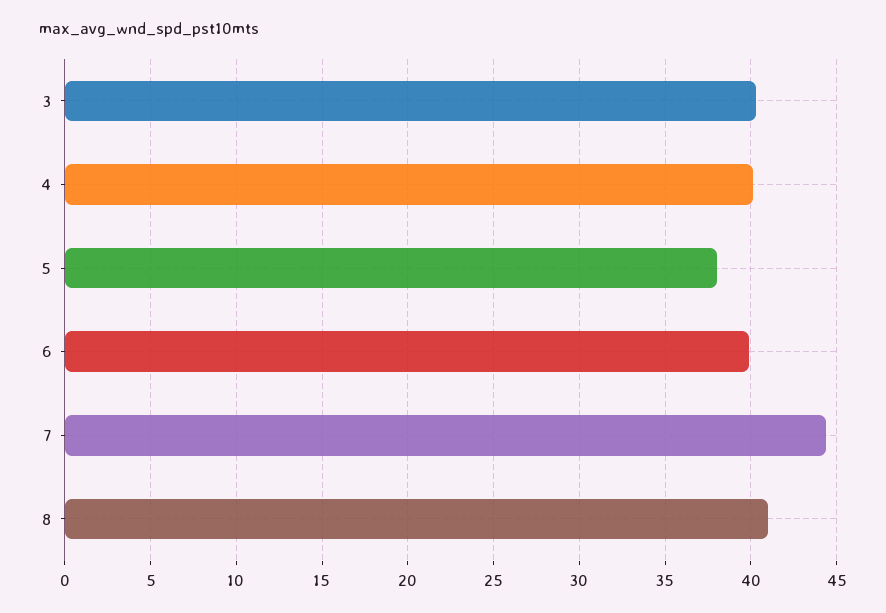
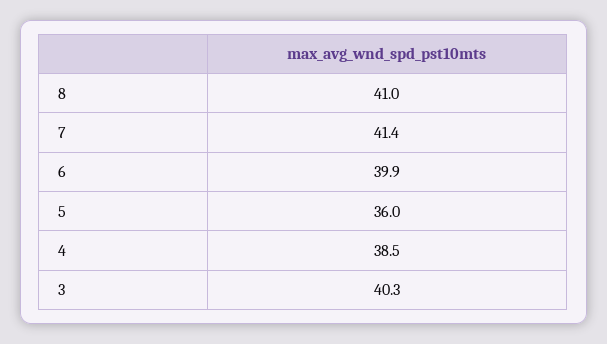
  {
    "3": 40.3,
-   "4": 40,
+   "4": 38.5,
-   "5": 38,
+   "5": 36,
    "6": 39.9,
-   "7": 44.5,
+   "7": 41.4,
    "8": 41
  }

